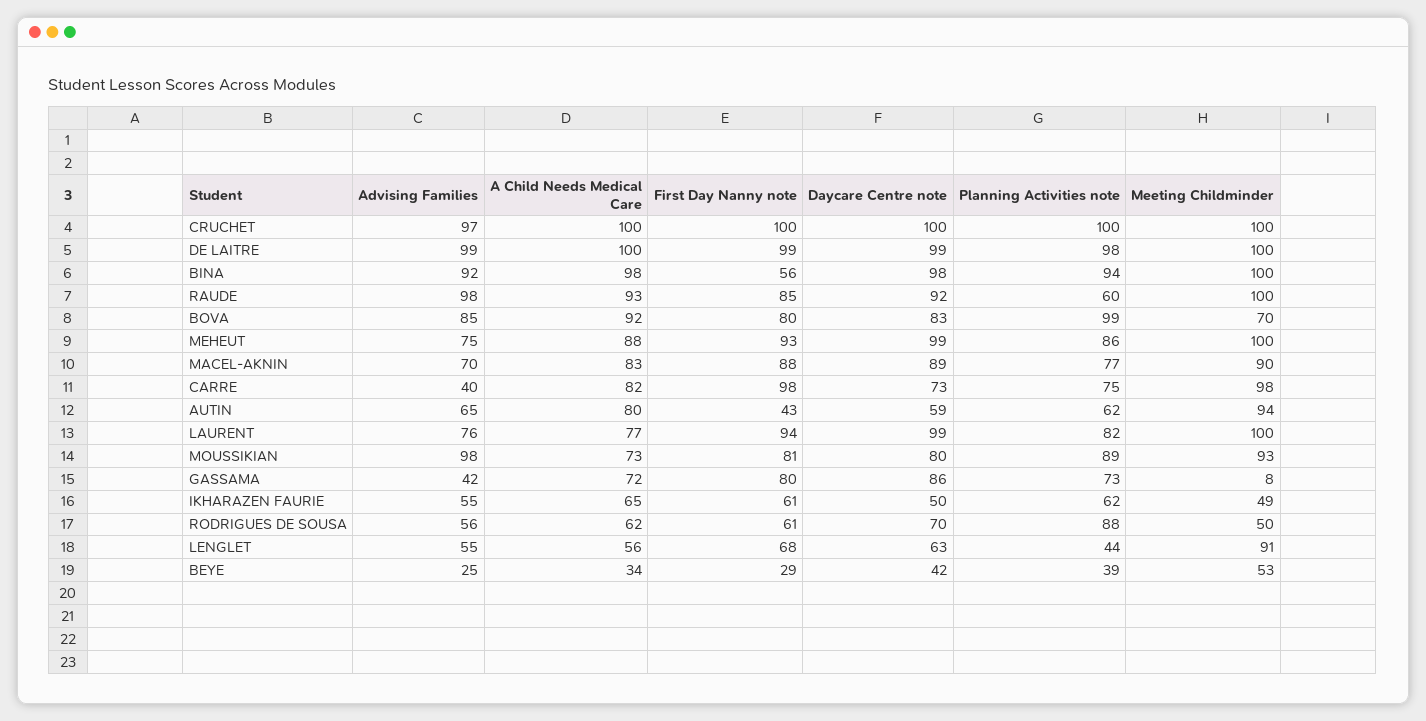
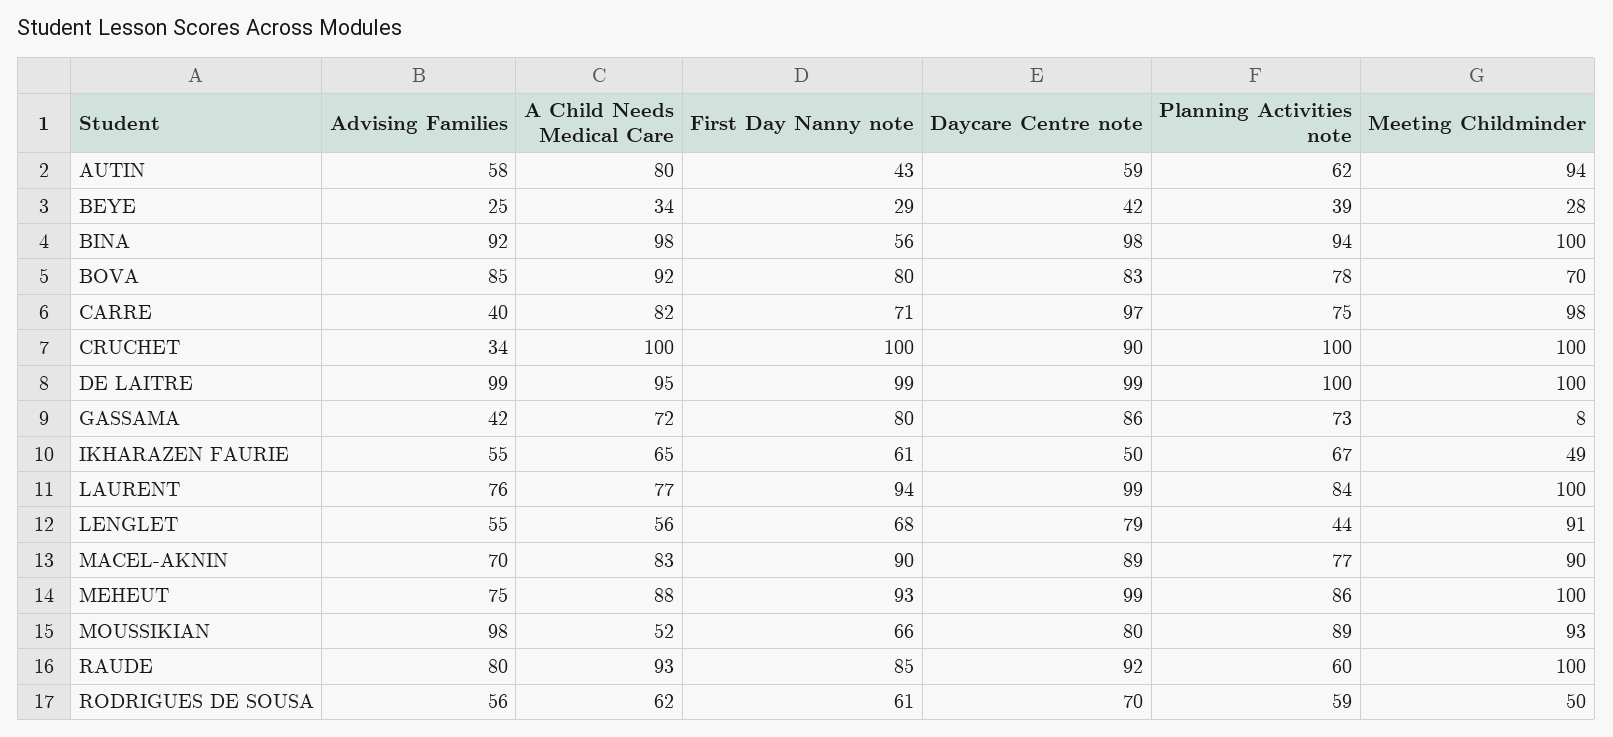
  {
    "Advising Families": {
-     "CRUCHET": 97,
+     "CRUCHET": 34,
      "DE LAITRE": 99,
      "BINA": 92,
-     "RAUDE": 98,
+     "RAUDE": 80,
      "BOVA": 85,
      "MEHEUT": 75,
      "MACEL-AKNIN": 70,
      "CARRE": 40,
-     "AUTIN": 65,
+     "AUTIN": 58,
      "LAURENT": 76,
      "MOUSSIKIAN": 98,
      "GASSAMA": 42,
      "IKHARAZEN FAURIE": 55,
      "RODRIGUES DE SOUSA": 56,
      "LENGLET": 55,
      "BEYE": 25
    },
    "A Child Needs Medical Care": {
      "CRUCHET": 100,
-     "DE LAITRE": 100,
+     "DE LAITRE": 95,
      "BINA": 98,
      "RAUDE": 93,
      "BOVA": 92,
      "MEHEUT": 88,
      "MACEL-AKNIN": 83,
      "CARRE": 82,
      "AUTIN": 80,
      "LAURENT": 77,
-     "MOUSSIKIAN": 73,
+     "MOUSSIKIAN": 52,
      "GASSAMA": 72,
      "IKHARAZEN FAURIE": 65,
      "RODRIGUES DE SOUSA": 62,
      "LENGLET": 56,
      "BEYE": 34
    },
    "First Day Nanny note": {
      "CRUCHET": 100,
      "DE LAITRE": 99,
      "BINA": 56,
      "RAUDE": 85,
      "BOVA": 80,
      "MEHEUT": 93,
-     "MACEL-AKNIN": 88,
+     "MACEL-AKNIN": 90,
-     "CARRE": 98,
+     "CARRE": 71,
      "AUTIN": 43,
      "LAURENT": 94,
-     "MOUSSIKIAN": 81,
+     "MOUSSIKIAN": 66,
      "GASSAMA": 80,
      "IKHARAZEN FAURIE": 61,
      "RODRIGUES DE SOUSA": 61,
      "LENGLET": 68,
      "BEYE": 29
    },
    "Daycare Centre note": {
-     "CRUCHET": 100,
+     "CRUCHET": 90,
      "DE LAITRE": 99,
      "BINA": 98,
      "RAUDE": 92,
      "BOVA": 83,
      "MEHEUT": 99,
      "MACEL-AKNIN": 89,
-     "CARRE": 73,
+     "CARRE": 97,
      "AUTIN": 59,
      "LAURENT": 99,
      "MOUSSIKIAN": 80,
      "GASSAMA": 86,
      "IKHARAZEN FAURIE": 50,
      "RODRIGUES DE SOUSA": 70,
-     "LENGLET": 63,
+     "LENGLET": 79,
      "BEYE": 42
    },
    "Planning Activities note": {
      "CRUCHET": 100,
-     "DE LAITRE": 98,
+     "DE LAITRE": 100,
      "BINA": 94,
      "RAUDE": 60,
-     "BOVA": 99,
+     "BOVA": 78,
      "MEHEUT": 86,
      "MACEL-AKNIN": 77,
      "CARRE": 75,
      "AUTIN": 62,
-     "LAURENT": 82,
+     "LAURENT": 84,
      "MOUSSIKIAN": 89,
      "GASSAMA": 73,
-     "IKHARAZEN FAURIE": 62,
+     "IKHARAZEN FAURIE": 67,
-     "RODRIGUES DE SOUSA": 88,
+     "RODRIGUES DE SOUSA": 59,
      "LENGLET": 44,
      "BEYE": 39
    },
    "Meeting Childminder": {
      "CRUCHET": 100,
      "DE LAITRE": 100,
      "BINA": 100,
      "RAUDE": 100,
      "BOVA": 70,
      "MEHEUT": 100,
      "MACEL-AKNIN": 90,
      "CARRE": 98,
      "AUTIN": 94,
      "LAURENT": 100,
      "MOUSSIKIAN": 93,
      "GASSAMA": 8,
      "IKHARAZEN FAURIE": 49,
      "RODRIGUES DE SOUSA": 50,
      "LENGLET": 91,
-     "BEYE": 53
+     "BEYE": 28
    }
  }

